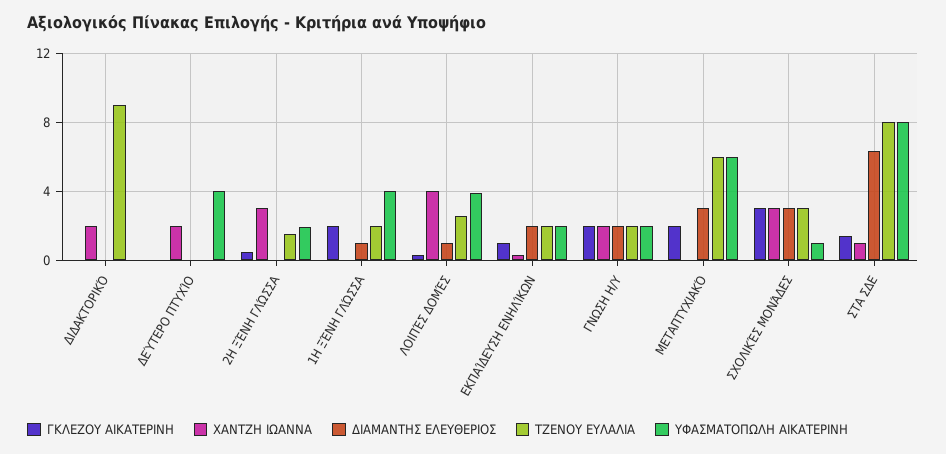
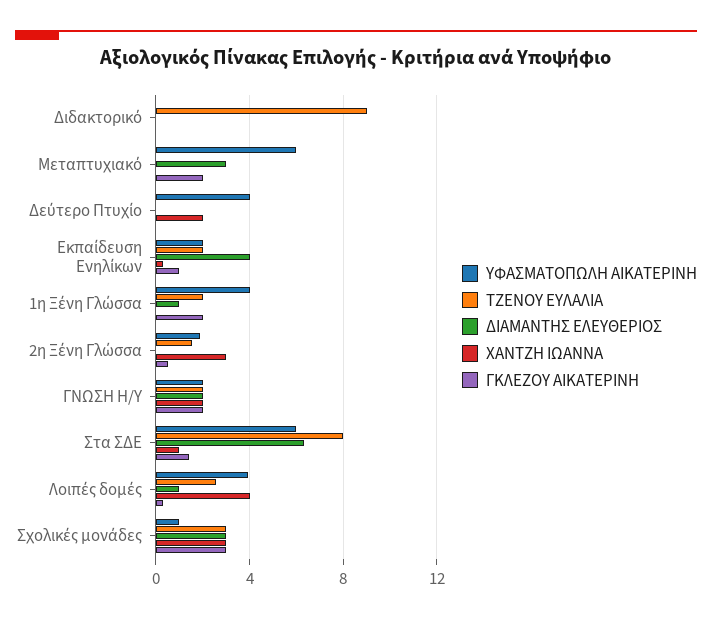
  {
    "ΓΚΛΕΖΟΥ ΑΙΚΑΤΕΡΙΝΗ": {
      "ΔΙΔΑΚΤΟΡΙΚΌ": 0,
      "ΔΕΎΤΕΡΟ ΠΤΥΧΊΟ": 0,
      "2Η ΞΈΝΗ ΓΛΏΣΣΑ": 0.5,
      "1Η ΞΈΝΗ ΓΛΏΣΣΑ": 2,
      "ΛΟΙΠΈΣ ΔΟΜΈΣ": 0.5,
      "ΕΚΠΑΊΔΕΥΣΗ ΕΝΗΛΊΚΩΝ": 1,
      "ΓΝΩΣΗ Η/Υ": 2,
      "ΜΕΤΑΠΤΥΧΙΑΚΌ": 2,
      "ΣΧΟΛΙΚΈΣ ΜΟΝΆΔΕΣ": 3,
      "ΣΤΑ ΣΔΕ": 1.5
    },
    "ΧΑΝΤΖΗ ΙΩΑΝΝΑ": {
-     "ΔΙΔΑΚΤΟΡΙΚΌ": 2,
+     "ΔΙΔΑΚΤΟΡΙΚΌ": 0,
      "ΔΕΎΤΕΡΟ ΠΤΥΧΊΟ": 2,
      "2Η ΞΈΝΗ ΓΛΏΣΣΑ": 3,
      "1Η ΞΈΝΗ ΓΛΏΣΣΑ": 0,
      "ΛΟΙΠΈΣ ΔΟΜΈΣ": 4,
      "ΕΚΠΑΊΔΕΥΣΗ ΕΝΗΛΊΚΩΝ": 0.5,
      "ΓΝΩΣΗ Η/Υ": 2,
      "ΜΕΤΑΠΤΥΧΙΑΚΌ": 0,
      "ΣΧΟΛΙΚΈΣ ΜΟΝΆΔΕΣ": 3,
      "ΣΤΑ ΣΔΕ": 1
    },
    "ΔΙΑΜΑΝΤΗΣ ΕΛΕΥΘΕΡΙΟΣ": {
      "ΔΙΔΑΚΤΟΡΙΚΌ": 0,
      "ΔΕΎΤΕΡΟ ΠΤΥΧΊΟ": 0,
      "2Η ΞΈΝΗ ΓΛΏΣΣΑ": 0,
      "1Η ΞΈΝΗ ΓΛΏΣΣΑ": 1,
      "ΛΟΙΠΈΣ ΔΟΜΈΣ": 1,
-     "ΕΚΠΑΊΔΕΥΣΗ ΕΝΗΛΊΚΩΝ": 2,
+     "ΕΚΠΑΊΔΕΥΣΗ ΕΝΗΛΊΚΩΝ": 4,
      "ΓΝΩΣΗ Η/Υ": 2,
      "ΜΕΤΑΠΤΥΧΙΑΚΌ": 3,
      "ΣΧΟΛΙΚΈΣ ΜΟΝΆΔΕΣ": 3,
      "ΣΤΑ ΣΔΕ": 6.5
    },
    "ΤΖΕΝΟΥ ΕΥΛΑΛΙΑ": {
      "ΔΙΔΑΚΤΟΡΙΚΌ": 9,
      "ΔΕΎΤΕΡΟ ΠΤΥΧΊΟ": 0,
      "2Η ΞΈΝΗ ΓΛΏΣΣΑ": 1.5,
      "1Η ΞΈΝΗ ΓΛΏΣΣΑ": 2,
      "ΛΟΙΠΈΣ ΔΟΜΈΣ": 2.5,
      "ΕΚΠΑΊΔΕΥΣΗ ΕΝΗΛΊΚΩΝ": 2,
      "ΓΝΩΣΗ Η/Υ": 2,
-     "ΜΕΤΑΠΤΥΧΙΑΚΌ": 6,
+     "ΜΕΤΑΠΤΥΧΙΑΚΌ": 0,
      "ΣΧΟΛΙΚΈΣ ΜΟΝΆΔΕΣ": 3,
      "ΣΤΑ ΣΔΕ": 8
    },
    "ΥΦΑΣΜΑΤΟΠΩΛΗ ΑΙΚΑΤΕΡΙΝΗ": {
      "ΔΙΔΑΚΤΟΡΙΚΌ": 0,
      "ΔΕΎΤΕΡΟ ΠΤΥΧΊΟ": 4,
      "2Η ΞΈΝΗ ΓΛΏΣΣΑ": 2,
      "1Η ΞΈΝΗ ΓΛΏΣΣΑ": 4,
      "ΛΟΙΠΈΣ ΔΟΜΈΣ": 4,
      "ΕΚΠΑΊΔΕΥΣΗ ΕΝΗΛΊΚΩΝ": 2,
      "ΓΝΩΣΗ Η/Υ": 2,
      "ΜΕΤΑΠΤΥΧΙΑΚΌ": 6,
      "ΣΧΟΛΙΚΈΣ ΜΟΝΆΔΕΣ": 1,
-     "ΣΤΑ ΣΔΕ": 8
+     "ΣΤΑ ΣΔΕ": 6
    }
  }

